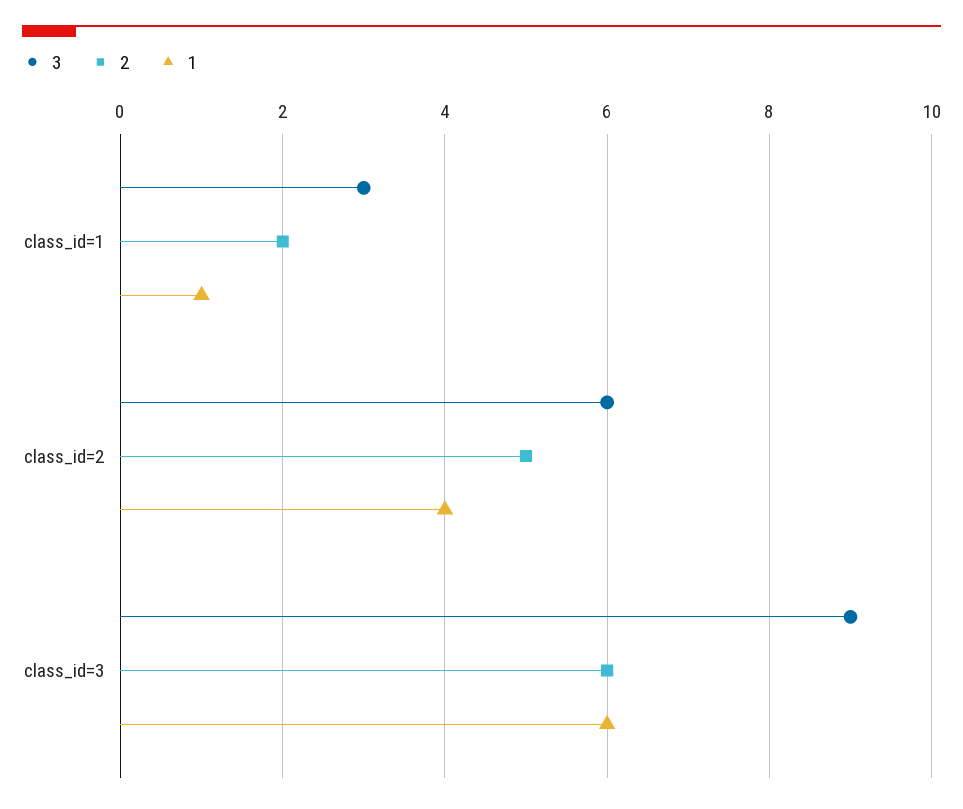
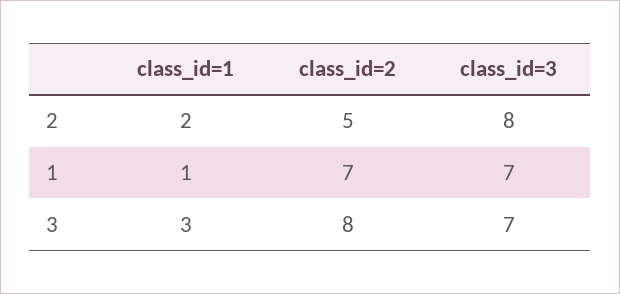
  {
    "3": {
      "class_id=1": 3,
-     "class_id=2": 6,
+     "class_id=2": 8,
-     "class_id=3": 9
+     "class_id=3": 7
    },
    "2": {
      "class_id=1": 2,
      "class_id=2": 5,
-     "class_id=3": 6
+     "class_id=3": 8
    },
    "1": {
      "class_id=1": 1,
-     "class_id=2": 4,
+     "class_id=2": 7,
-     "class_id=3": 6
+     "class_id=3": 7
    }
  }

